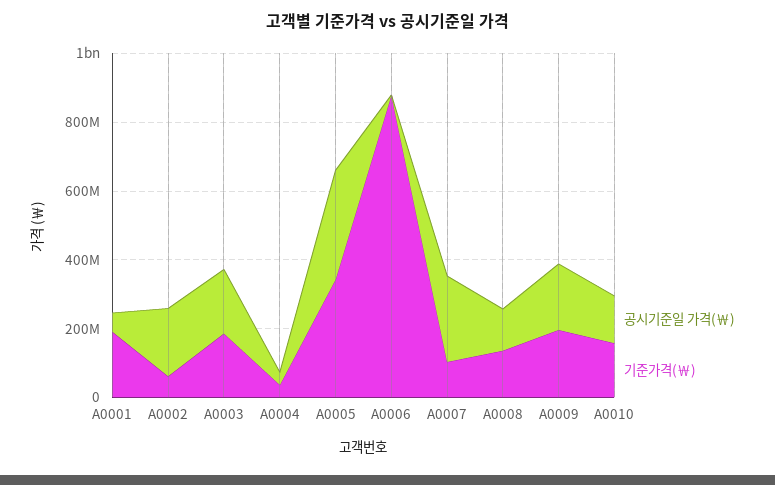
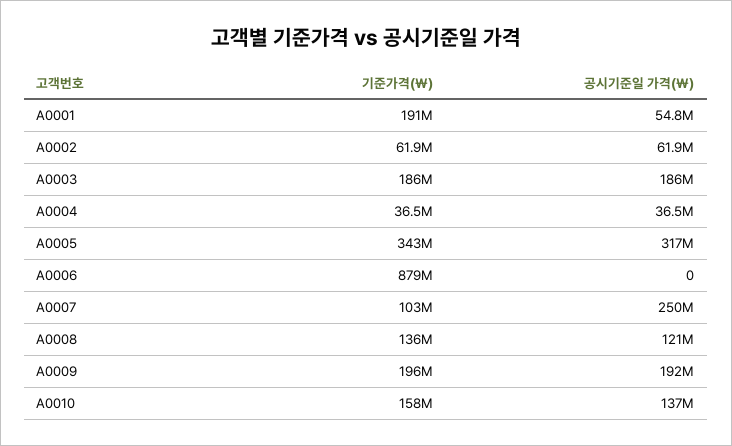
  {
    "공시기준일 가격(￦)": {
      "A0001": 54800000,
-     "A0002": 200000000,
+     "A0002": 61900000,
      "A0003": 186000000,
      "A0004": 36500000,
      "A0005": 317000000,
      "A0006": 0,
      "A0007": 250000000,
      "A0008": 121000000,
      "A0009": 192000000,
      "A0010": 137000000
    },
    "기준가격(￦)": {
      "A0001": 191000000,
      "A0002": 61900000,
      "A0003": 186000000,
      "A0004": 36500000,
      "A0005": 343000000,
      "A0006": 879000000,
      "A0007": 103000000,
      "A0008": 136000000,
      "A0009": 196000000,
      "A0010": 158000000
    }
  }

